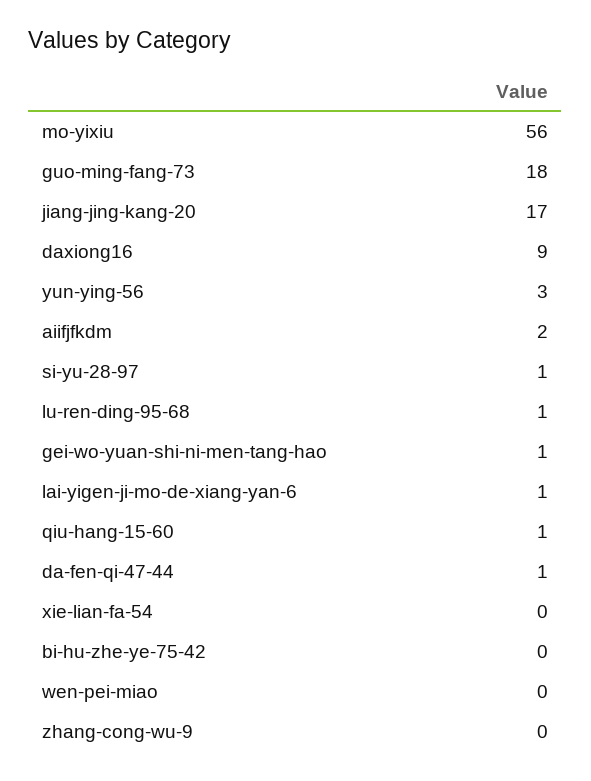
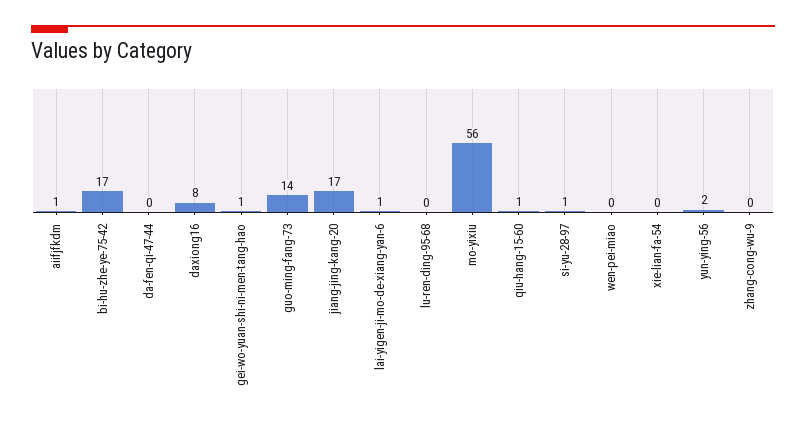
  {
    "mo-yixiu": 56,
-   "guo-ming-fang-73": 18,
+   "guo-ming-fang-73": 14,
    "jiang-jing-kang-20": 17,
-   "daxiong16": 9,
+   "daxiong16": 8,
-   "yun-ying-56": 3,
+   "yun-ying-56": 2,
-   "aiifjfkdm": 2,
+   "aiifjfkdm": 1,
    "si-yu-28-97": 1,
-   "lu-ren-ding-95-68": 1,
+   "lu-ren-ding-95-68": 0,
    "gei-wo-yuan-shi-ni-men-tang-hao": 1,
    "lai-yigen-ji-mo-de-xiang-yan-6": 1,
    "qiu-hang-15-60": 1,
-   "da-fen-qi-47-44": 1,
+   "da-fen-qi-47-44": 0,
    "xie-lian-fa-54": 0,
-   "bi-hu-zhe-ye-75-42": 0,
+   "bi-hu-zhe-ye-75-42": 17,
    "wen-pei-miao": 0,
    "zhang-cong-wu-9": 0
  }

